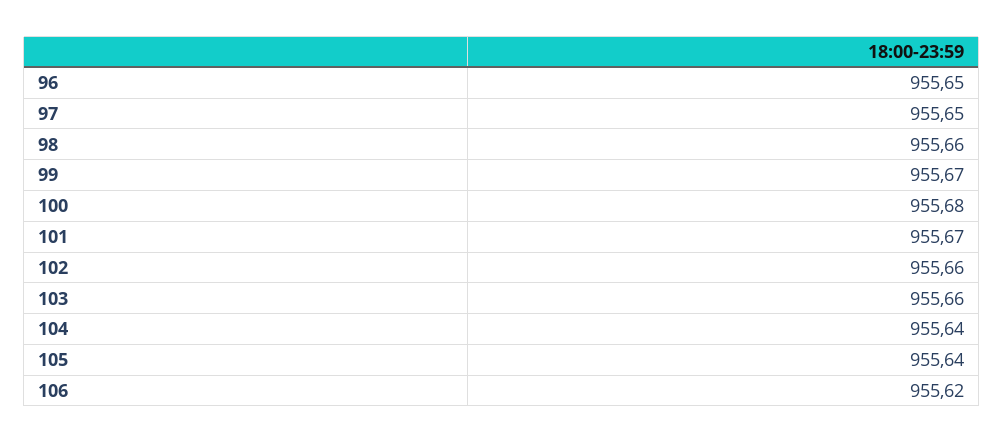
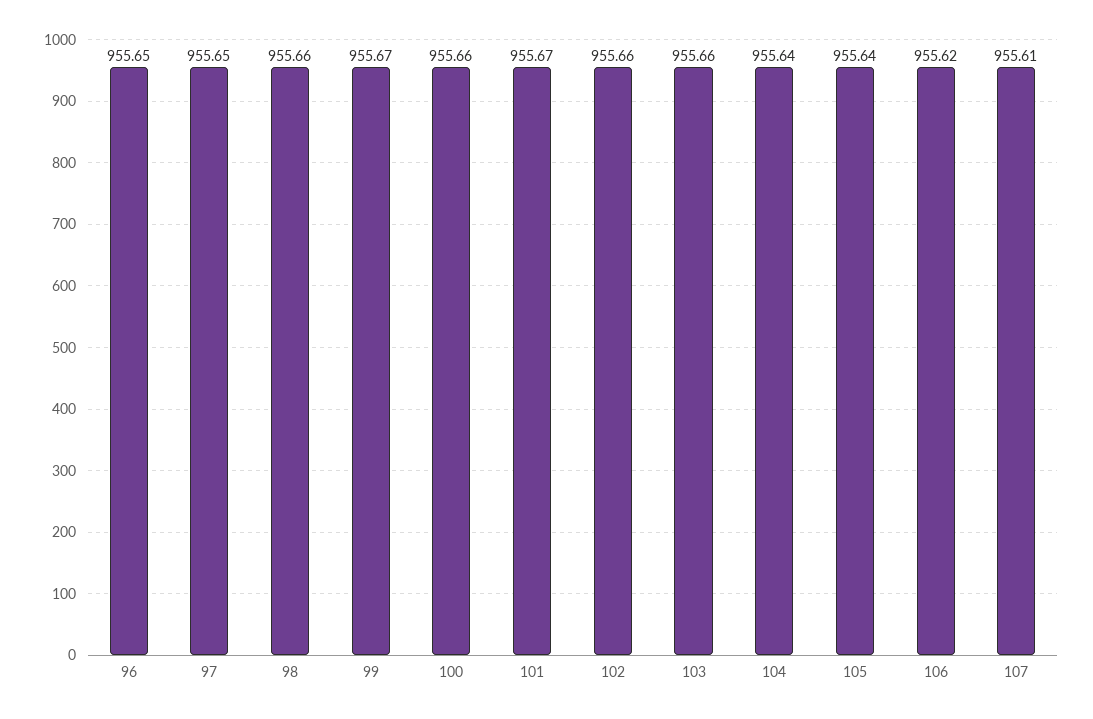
  {
    "96": 955.65,
    "97": 955.65,
    "98": 955.66,
    "99": 955.67,
-   "100": 955.68,
+   "100": 955.66,
    "101": 955.67,
    "102": 955.66,
    "103": 955.66,
    "104": 955.64,
    "105": 955.64,
-   "106": 955.62
+   "106": 955.62,
+   "107": 955.61
  }

